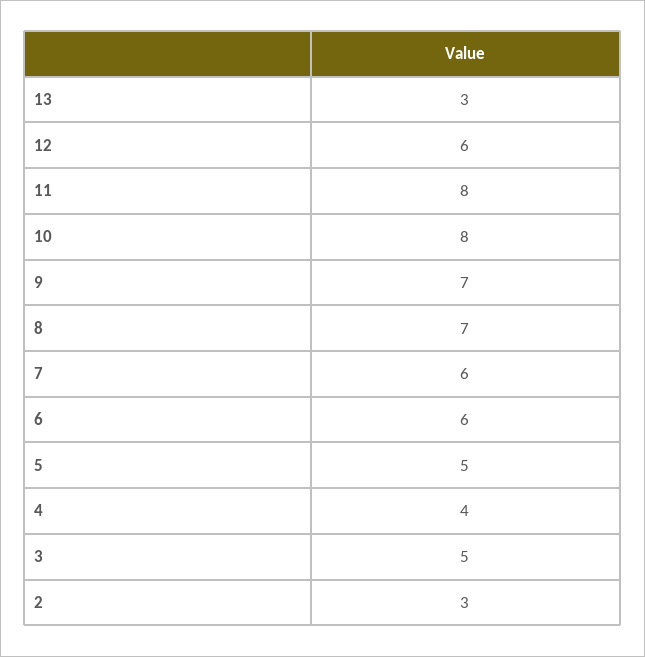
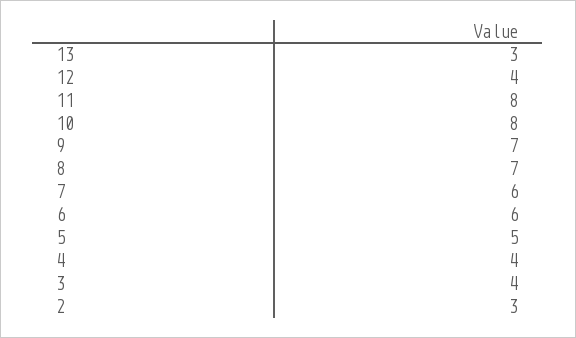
  {
    "13": 3,
-   "12": 6,
+   "12": 4,
    "11": 8,
    "10": 8,
    "9": 7,
    "8": 7,
    "7": 6,
    "6": 6,
    "5": 5,
    "4": 4,
-   "3": 5,
+   "3": 4,
    "2": 3
  }

